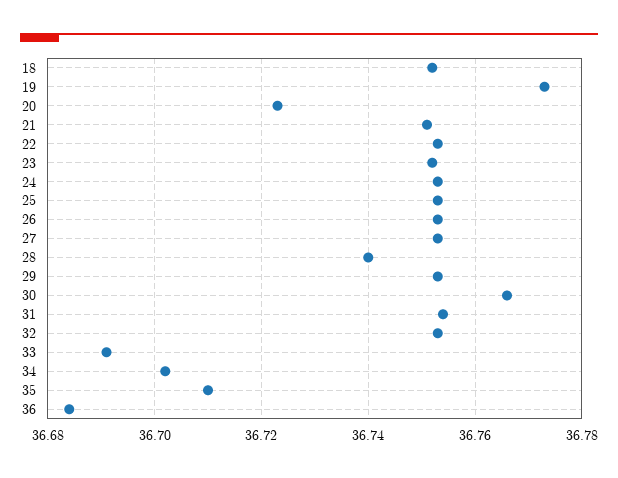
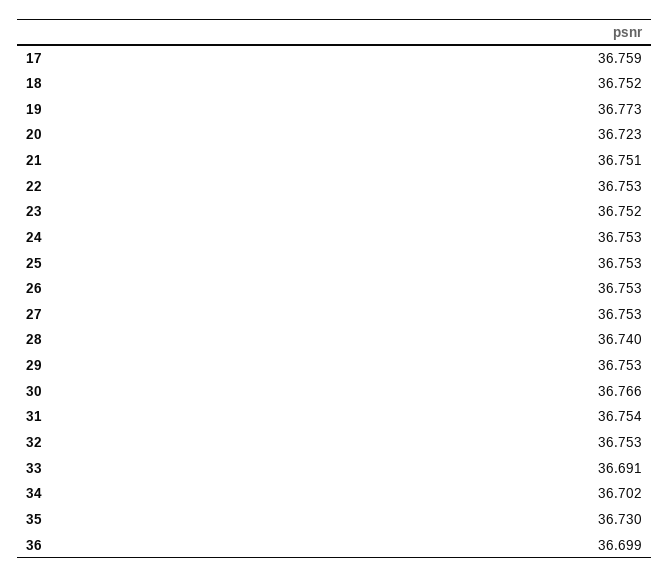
  {
    "18": 36.752,
    "19": 36.773,
    "20": 36.723,
    "21": 36.751,
    "22": 36.753,
    "23": 36.752,
    "24": 36.753,
    "25": 36.753,
    "26": 36.753,
    "27": 36.753,
    "28": 36.74,
    "29": 36.753,
    "30": 36.766,
    "31": 36.754,
    "32": 36.753,
    "33": 36.691,
    "34": 36.702,
-   "35": 36.71,
+   "35": 36.73,
-   "36": 36.685
+   "36": 36.699,
+   "17": 36.759
  }

